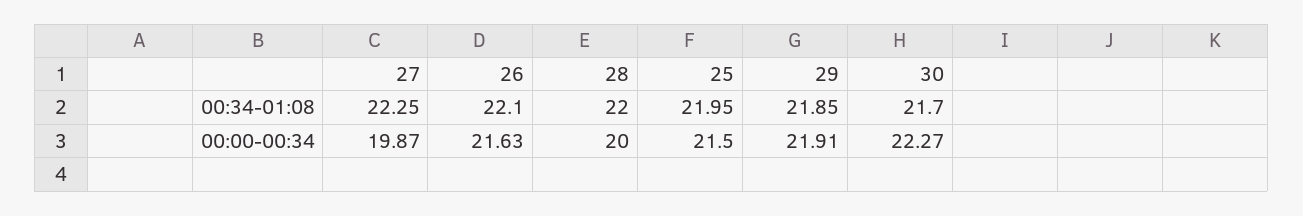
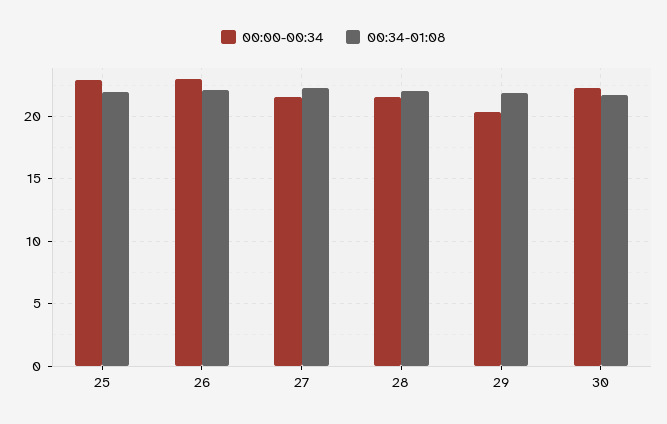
  {
    "00:34-01:08": {
      "27": 22.25,
      "26": 22.1,
      "28": 22,
      "25": 21.95,
      "29": 21.85,
      "30": 21.7
    },
    "00:00-00:34": {
-     "27": 19.87,
+     "27": 21.5,
-     "26": 21.63,
+     "26": 23,
-     "28": 20,
+     "28": 21.5,
-     "25": 21.5,
+     "25": 23,
-     "29": 21.91,
+     "29": 20.5,
      "30": 22.27
    }
  }

